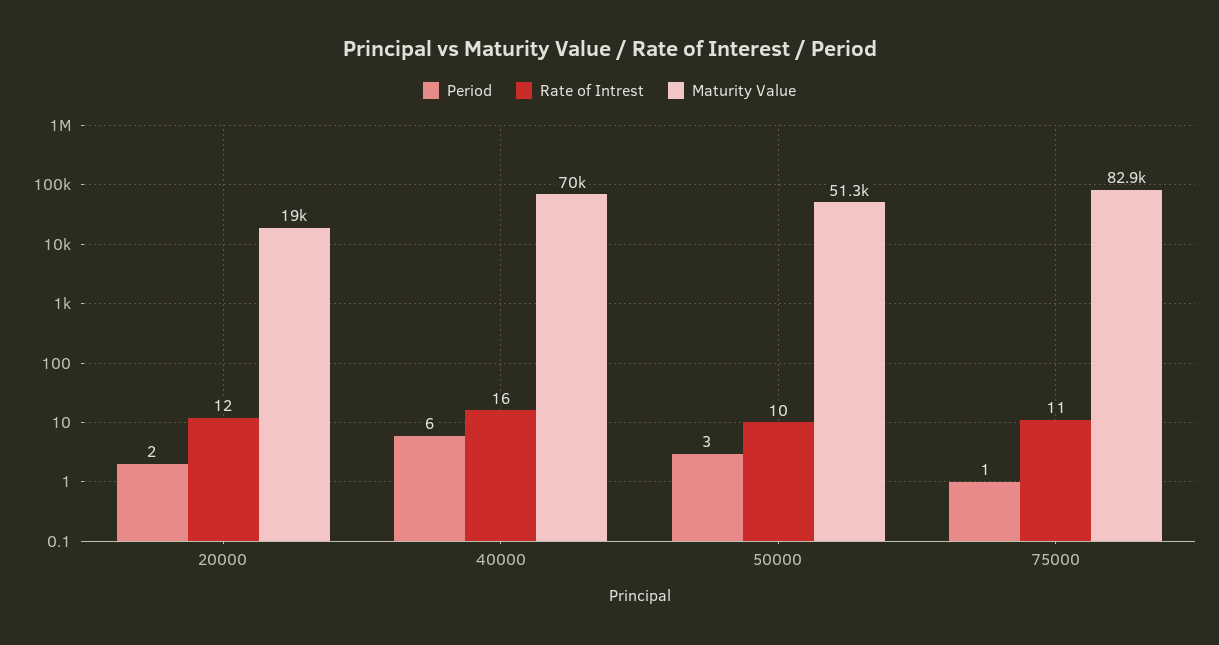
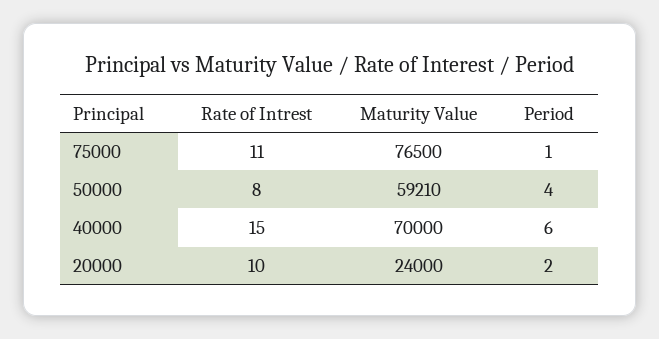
  {
    "Period": {
      "20000": 2,
      "40000": 6,
-     "50000": 3,
+     "50000": 4,
      "75000": 1
    },
    "Rate of Intrest": {
-     "20000": 12,
+     "20000": 10,
-     "40000": 16,
+     "40000": 15,
-     "50000": 10,
+     "50000": 8,
      "75000": 11
    },
    "Maturity Value": {
-     "20000": 19000,
+     "20000": 24000,
      "40000": 70000,
-     "50000": 51300,
+     "50000": 59210,
-     "75000": 82900
+     "75000": 76500
    }
  }

